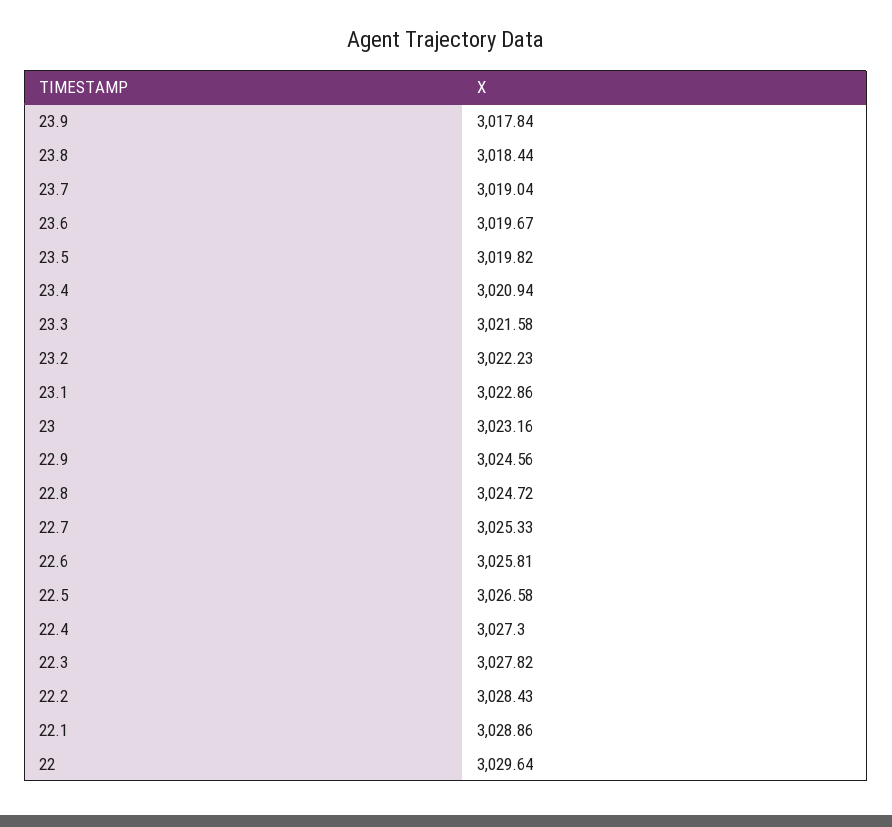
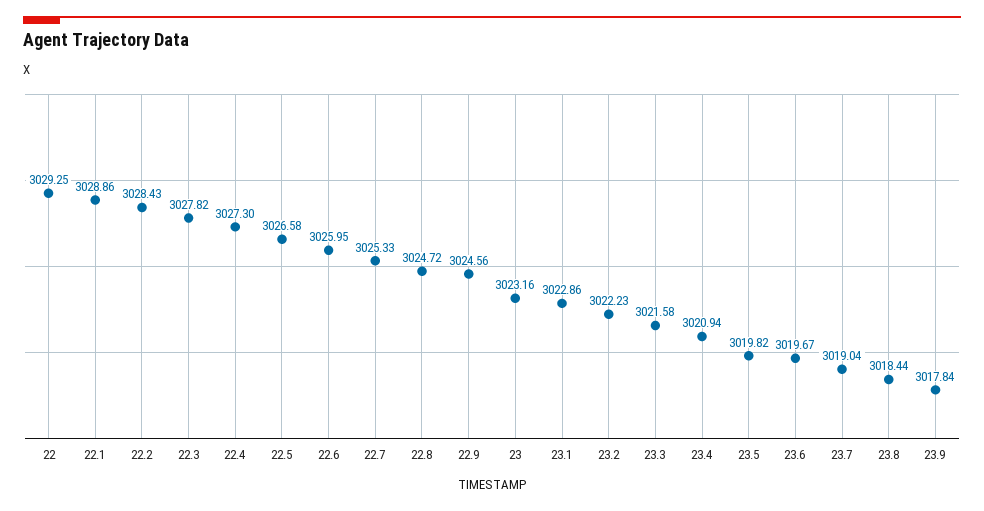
  {
    "23.9": 3017.84,
    "23.8": 3018.44,
    "23.7": 3019.04,
    "23.6": 3019.67,
    "23.5": 3019.82,
    "23.4": 3020.94,
    "23.3": 3021.58,
    "23.2": 3022.23,
    "23.1": 3022.86,
    "23": 3023.16,
    "22.9": 3024.56,
    "22.8": 3024.72,
    "22.7": 3025.33,
-   "22.6": 3025.81,
+   "22.6": 3025.95,
    "22.5": 3026.58,
    "22.4": 3027.3,
    "22.3": 3027.82,
    "22.2": 3028.43,
    "22.1": 3028.86,
-   "22": 3029.64
+   "22": 3029.25
  }

